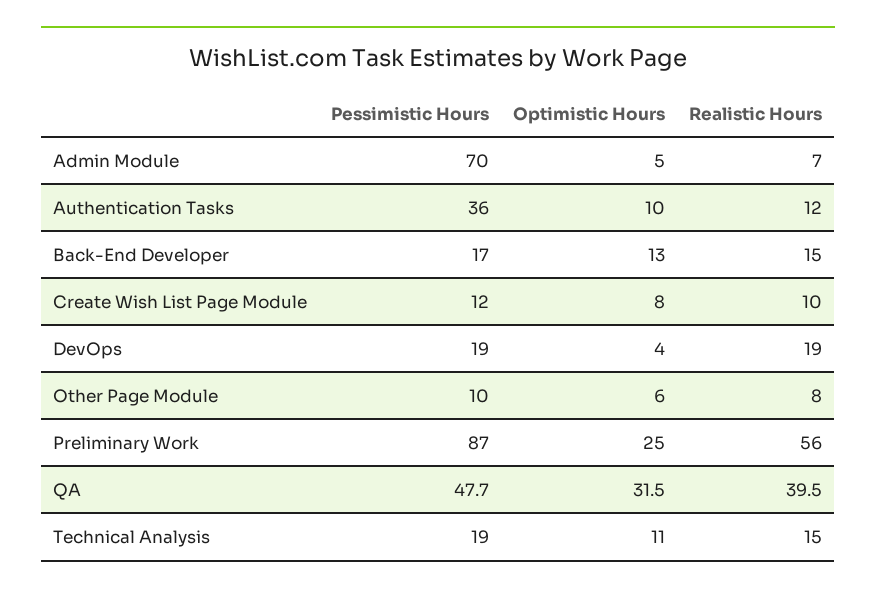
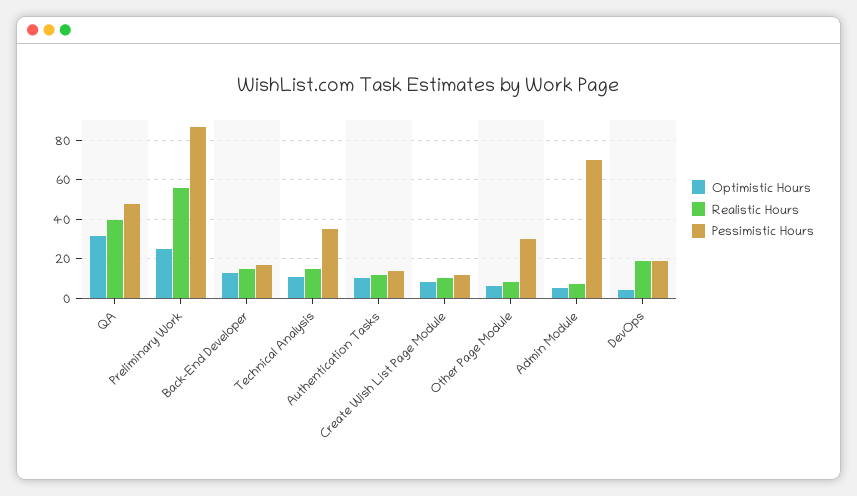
  {
    "Pessimistic Hours": {
      "Admin Module": 70,
-     "Authentication Tasks": 36,
+     "Authentication Tasks": 15,
      "Back-End Developer": 17,
      "Create Wish List Page Module": 12,
      "DevOps": 19,
-     "Other Page Module": 10,
+     "Other Page Module": 30,
      "Preliminary Work": 87,
      "QA": 47.7,
-     "Technical Analysis": 19
+     "Technical Analysis": 35
    },
    "Optimistic Hours": {
      "Admin Module": 5,
      "Authentication Tasks": 10,
      "Back-End Developer": 13,
      "Create Wish List Page Module": 8,
      "DevOps": 4,
      "Other Page Module": 6,
      "Preliminary Work": 25,
      "QA": 31.5,
      "Technical Analysis": 11
    },
    "Realistic Hours": {
      "Admin Module": 7,
      "Authentication Tasks": 12,
      "Back-End Developer": 15,
      "Create Wish List Page Module": 10,
      "DevOps": 19,
      "Other Page Module": 8,
      "Preliminary Work": 56,
      "QA": 39.5,
      "Technical Analysis": 15
    }
  }

